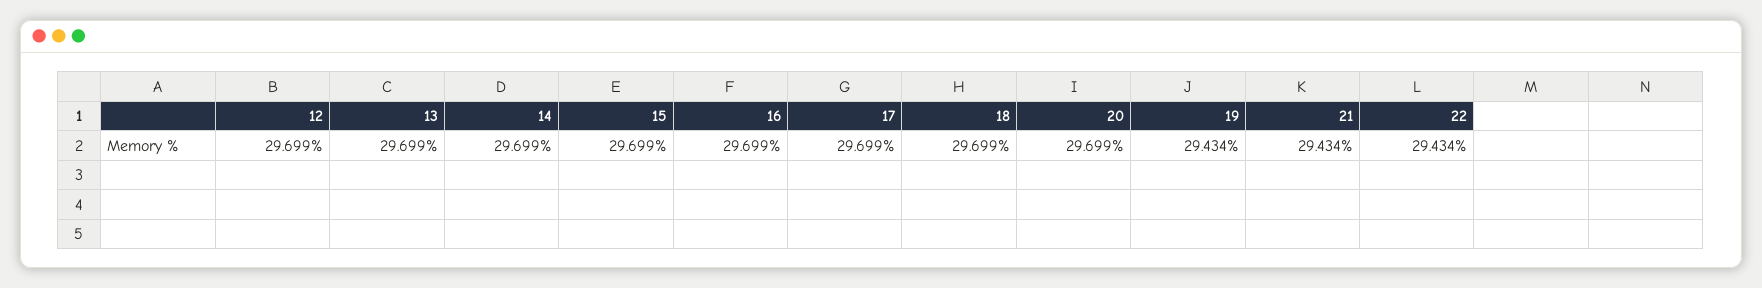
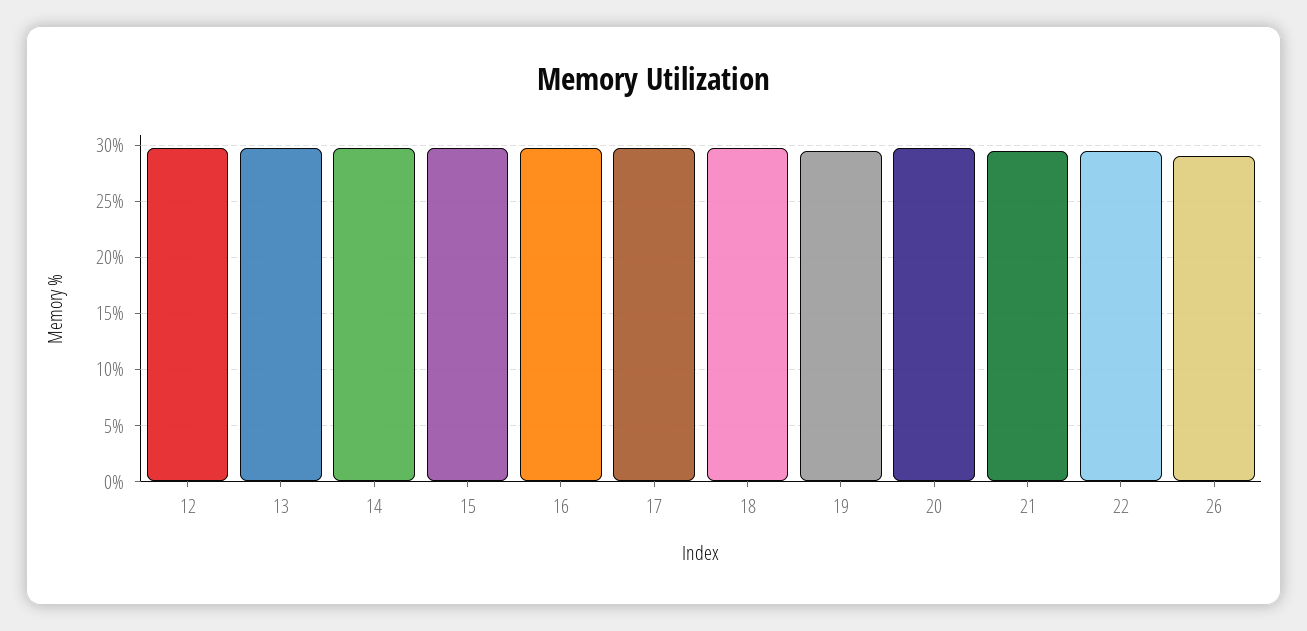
  {
    "12": 29.699,
    "13": 29.699,
    "14": 29.699,
    "15": 29.699,
    "16": 29.699,
    "17": 29.699,
    "18": 29.699,
    "20": 29.699,
    "19": 29.434,
    "21": 29.434,
-   "22": 29.434
+   "22": 29.434,
+   "26": 29
  }

